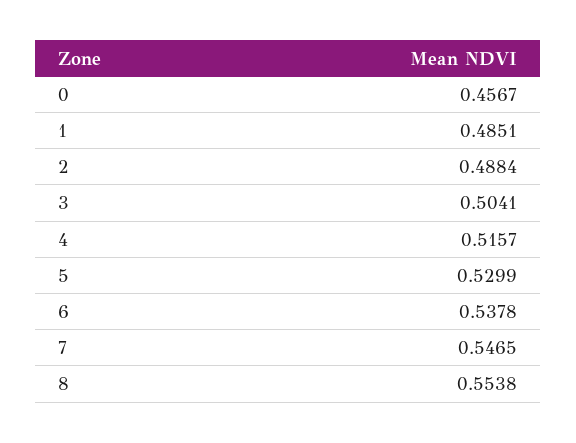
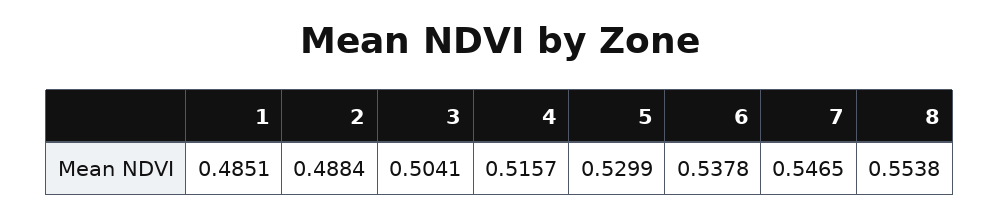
  {
-   "0": 0.4567,
    "1": 0.4851,
    "2": 0.4884,
    "3": 0.5041,
    "4": 0.5157,
    "5": 0.5299,
    "6": 0.5378,
    "7": 0.5465,
    "8": 0.5538
  }

